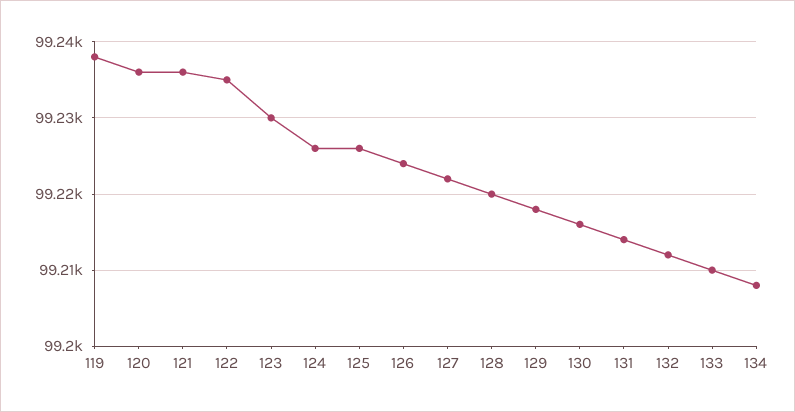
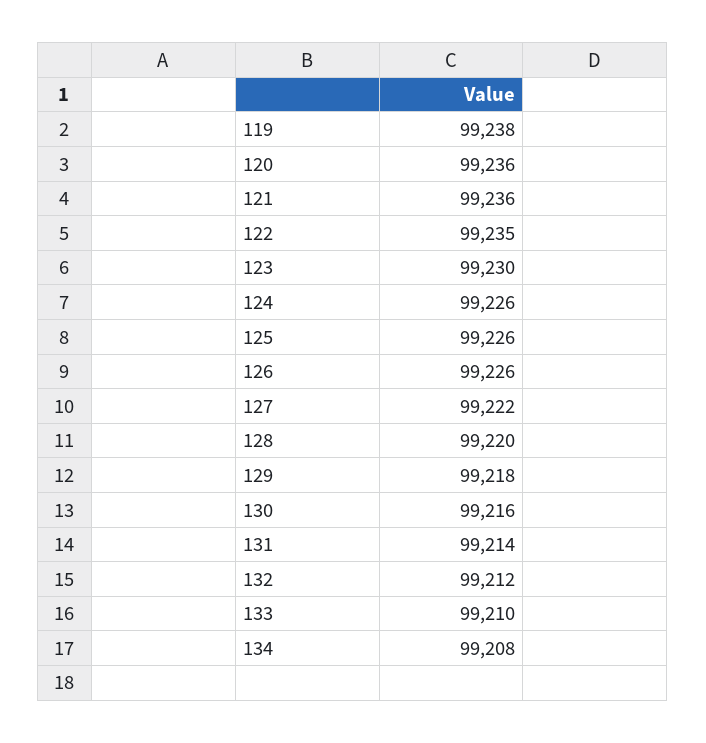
  {
    "119": 99238,
    "120": 99236,
    "121": 99236,
    "122": 99235,
    "123": 99230,
    "124": 99226,
    "125": 99226,
-   "126": 99224,
+   "126": 99226,
    "127": 99222,
    "128": 99220,
    "129": 99218,
    "130": 99216,
    "131": 99214,
    "132": 99212,
    "133": 99210,
    "134": 99208
  }

